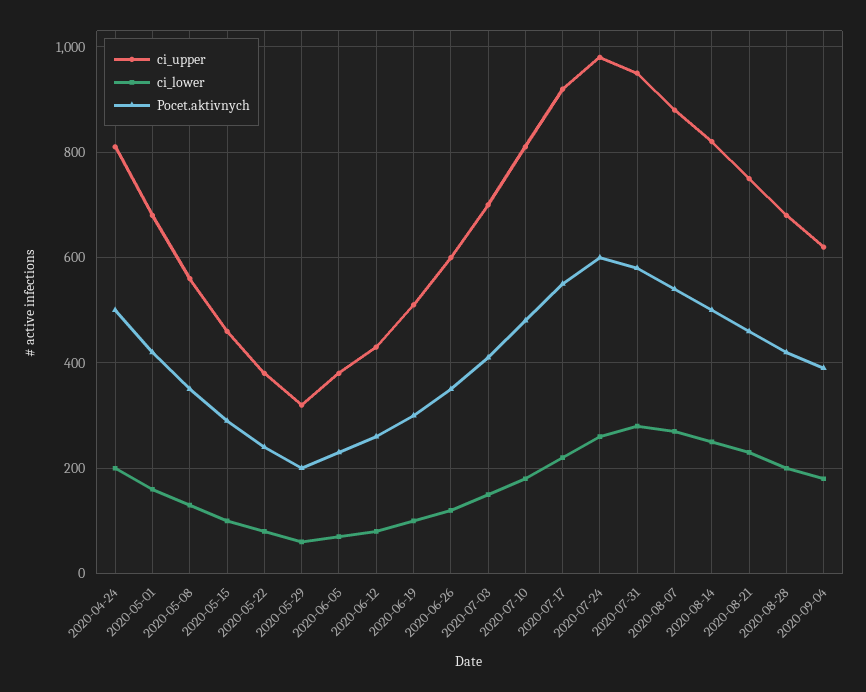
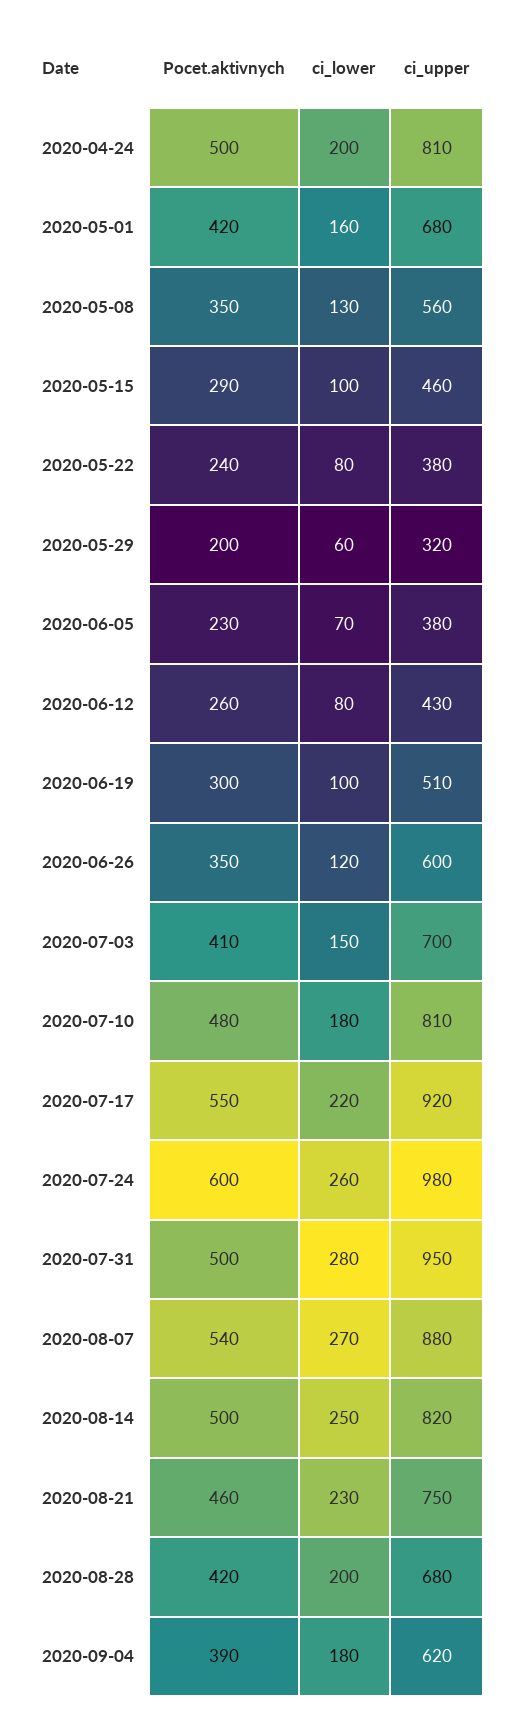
  {
    "ci_upper": {
      "2020-04-24": 810,
      "2020-05-01": 680,
      "2020-05-08": 560,
      "2020-05-15": 460,
      "2020-05-22": 380,
      "2020-05-29": 320,
      "2020-06-05": 380,
      "2020-06-12": 430,
      "2020-06-19": 510,
      "2020-06-26": 600,
      "2020-07-03": 700,
      "2020-07-10": 810,
      "2020-07-17": 920,
      "2020-07-24": 980,
      "2020-07-31": 950,
      "2020-08-07": 880,
      "2020-08-14": 820,
      "2020-08-21": 750,
      "2020-08-28": 680,
      "2020-09-04": 620
    },
    "ci_lower": {
      "2020-04-24": 200,
      "2020-05-01": 160,
      "2020-05-08": 130,
      "2020-05-15": 100,
      "2020-05-22": 80,
      "2020-05-29": 60,
      "2020-06-05": 70,
      "2020-06-12": 80,
      "2020-06-19": 100,
      "2020-06-26": 120,
      "2020-07-03": 150,
      "2020-07-10": 180,
      "2020-07-17": 220,
      "2020-07-24": 260,
      "2020-07-31": 280,
      "2020-08-07": 270,
      "2020-08-14": 250,
      "2020-08-21": 230,
      "2020-08-28": 200,
      "2020-09-04": 180
    },
    "Pocet.aktivnych": {
      "2020-04-24": 500,
      "2020-05-01": 420,
      "2020-05-08": 350,
      "2020-05-15": 290,
      "2020-05-22": 240,
      "2020-05-29": 200,
      "2020-06-05": 230,
      "2020-06-12": 260,
      "2020-06-19": 300,
      "2020-06-26": 350,
      "2020-07-03": 410,
      "2020-07-10": 480,
      "2020-07-17": 550,
      "2020-07-24": 600,
-     "2020-07-31": 580,
+     "2020-07-31": 500,
      "2020-08-07": 540,
      "2020-08-14": 500,
      "2020-08-21": 460,
      "2020-08-28": 420,
      "2020-09-04": 390
    }
  }

